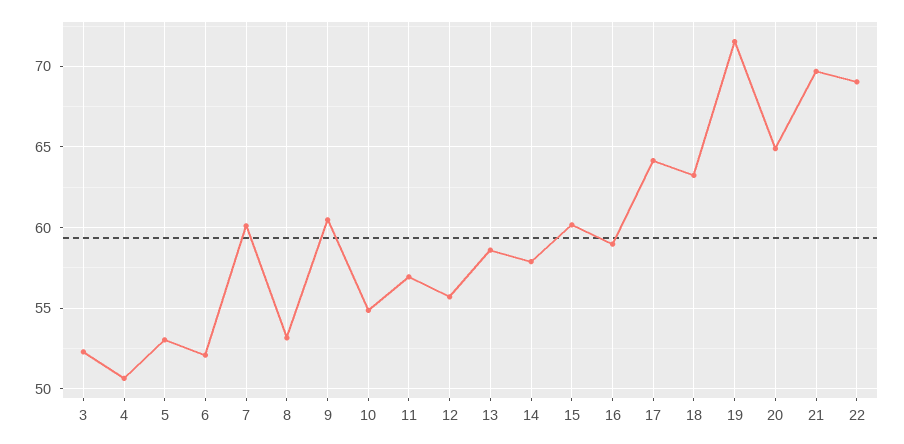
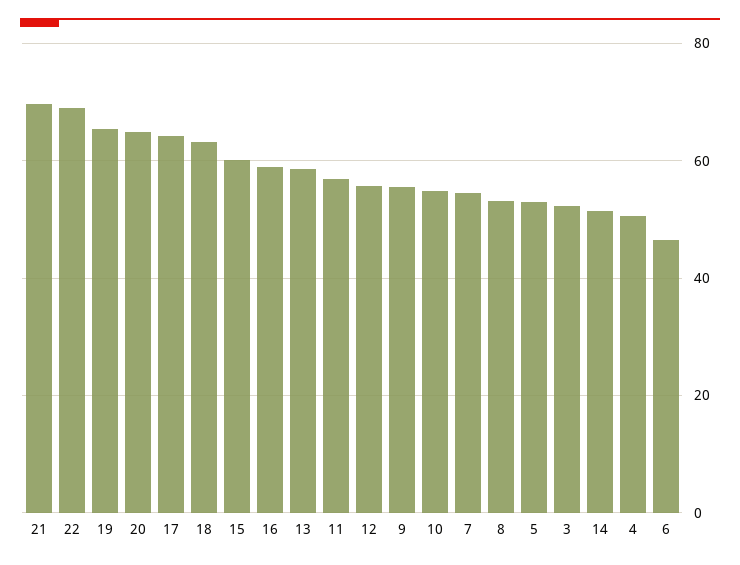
  {
    "3": 52.5,
    "4": 50.5,
    "5": 53,
-   "6": 52,
+   "6": 46,
-   "7": 60,
+   "7": 54,
    "8": 53,
-   "9": 60.5,
+   "9": 56,
    "10": 55,
    "11": 57,
    "12": 55.5,
    "13": 58.5,
-   "14": 58,
+   "14": 52,
    "15": 60,
    "16": 59,
    "17": 64,
    "18": 63,
-   "19": 71.5,
+   "19": 66,
    "20": 65,
    "21": 69.5,
    "22": 69
  }

